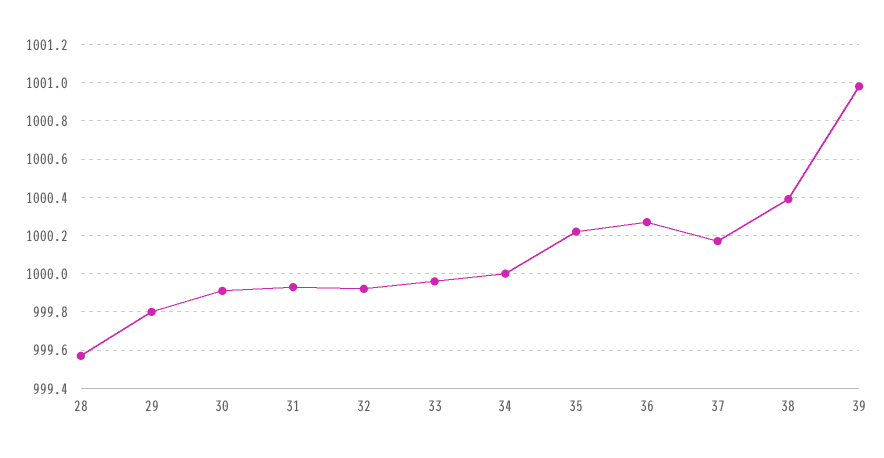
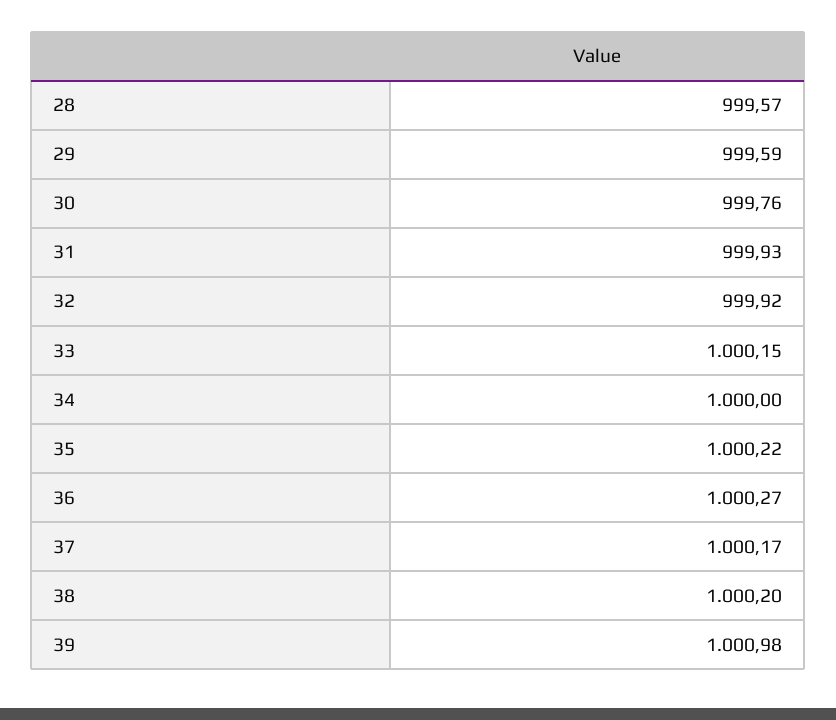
  {
    "28": 999.57,
-   "29": 999.8,
+   "29": 999.59,
-   "30": 999.9,
+   "30": 999.76,
    "31": 999.93,
    "32": 999.92,
-   "33": 999.95,
+   "33": 1000.15,
    "34": 1000,
    "35": 1000.22,
    "36": 1000.27,
    "37": 1000.17,
-   "38": 1000.4,
+   "38": 1000.2,
    "39": 1000.98
  }

